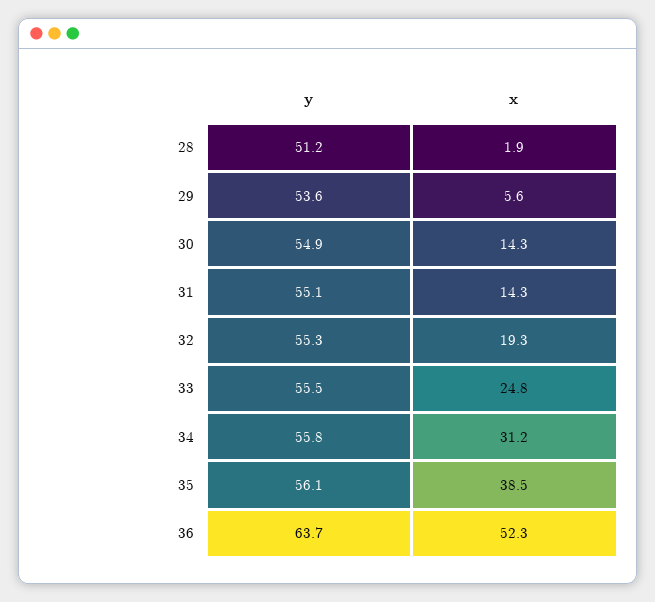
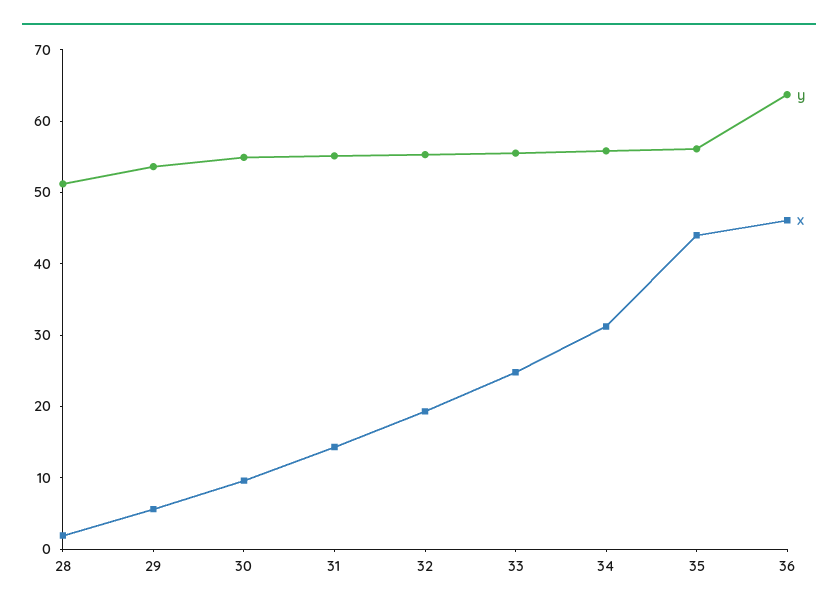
  {
    "y": {
      "28": 51.2,
      "29": 53.6,
      "30": 54.9,
      "31": 55.1,
      "32": 55.3,
      "33": 55.5,
      "34": 55.8,
      "35": 56.1,
      "36": 63.7
    },
    "x": {
      "28": 1.9,
      "29": 5.6,
-     "30": 14.3,
+     "30": 10,
      "31": 14.3,
      "32": 19.3,
      "33": 24.8,
      "34": 31.2,
-     "35": 38.5,
+     "35": 44,
-     "36": 52.3
+     "36": 46
    }
  }

